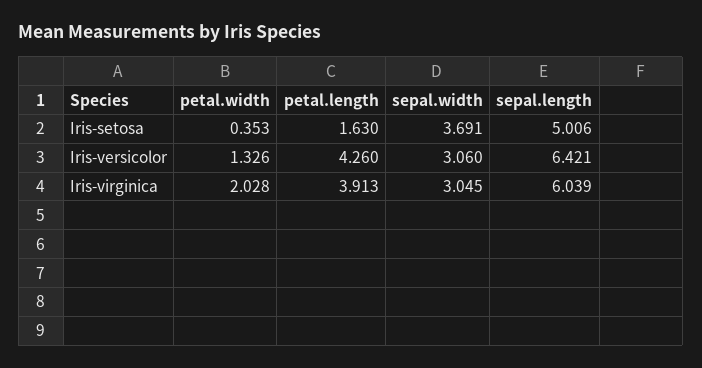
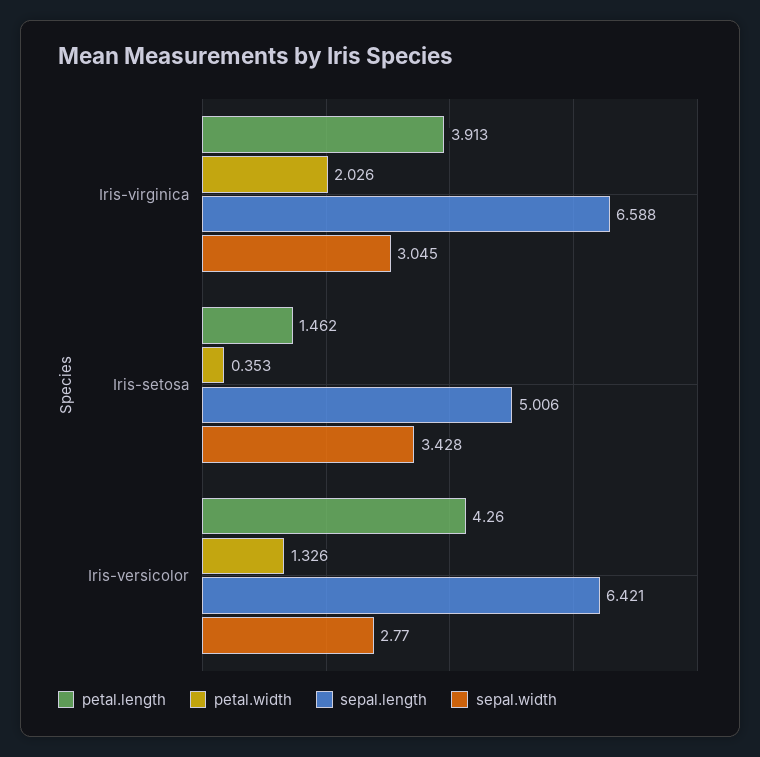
  {
    "petal.width": {
      "Iris-setosa": 0.353,
      "Iris-versicolor": 1.326,
-     "Iris-virginica": 2.028
+     "Iris-virginica": 2.026
    },
    "petal.length": {
-     "Iris-setosa": 1.63,
+     "Iris-setosa": 1.462,
      "Iris-versicolor": 4.26,
      "Iris-virginica": 3.913
    },
    "sepal.width": {
-     "Iris-setosa": 3.691,
+     "Iris-setosa": 3.428,
-     "Iris-versicolor": 3.06,
+     "Iris-versicolor": 2.77,
      "Iris-virginica": 3.045
    },
    "sepal.length": {
      "Iris-setosa": 5.006,
      "Iris-versicolor": 6.421,
-     "Iris-virginica": 6.039
+     "Iris-virginica": 6.588
    }
  }

